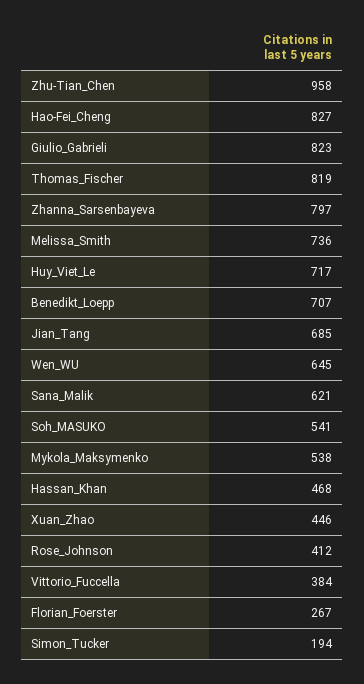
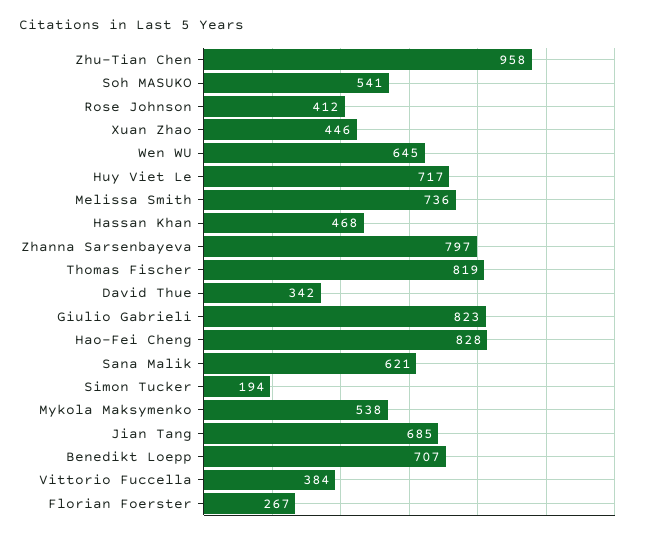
  {
    "Zhu-Tian_Chen": 958,
-   "Hao-Fei_Cheng": 827,
+   "Hao-Fei_Cheng": 828,
    "Giulio_Gabrieli": 823,
    "Thomas_Fischer": 819,
    "Zhanna_Sarsenbayeva": 797,
    "Melissa_Smith": 736,
    "Huy_Viet_Le": 717,
    "Benedikt_Loepp": 707,
    "Jian_Tang": 685,
    "Wen_WU": 645,
    "Sana_Malik": 621,
    "Soh_MASUKO": 541,
    "Mykola_Maksymenko": 538,
    "Hassan_Khan": 468,
    "Xuan_Zhao": 446,
    "Rose_Johnson": 412,
    "Vittorio_Fuccella": 384,
    "Florian_Foerster": 267,
-   "Simon_Tucker": 194
+   "Simon_Tucker": 194,
+   "David Thue": 342
  }

